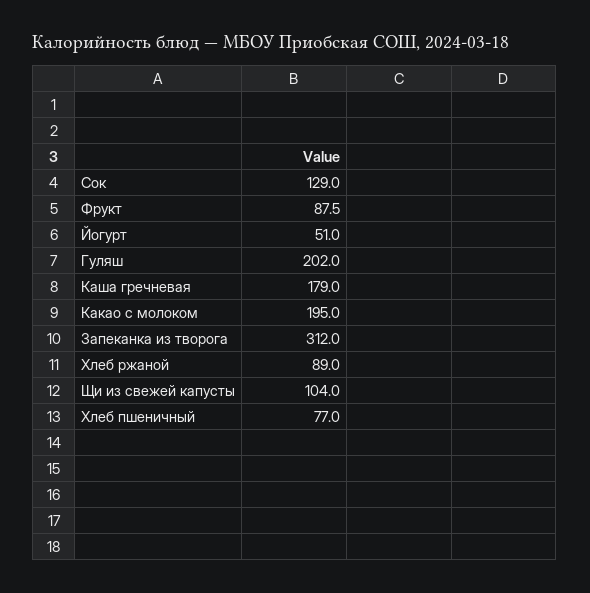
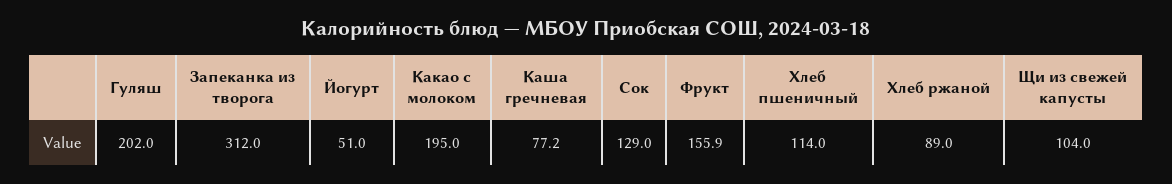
  {
    "Сок": 129,
-   "Фрукт": 87.5,
+   "Фрукт": 155.9,
    "Йогурт": 51,
    "Гуляш": 202,
-   "Каша гречневая": 179,
+   "Каша гречневая": 77.2,
    "Какао с молоком": 195,
    "Запеканка из творога": 312,
    "Хлеб ржаной": 89,
    "Щи из свежей капусты": 104,
-   "Хлеб пшеничный": 77
+   "Хлеб пшеничный": 114
  }

